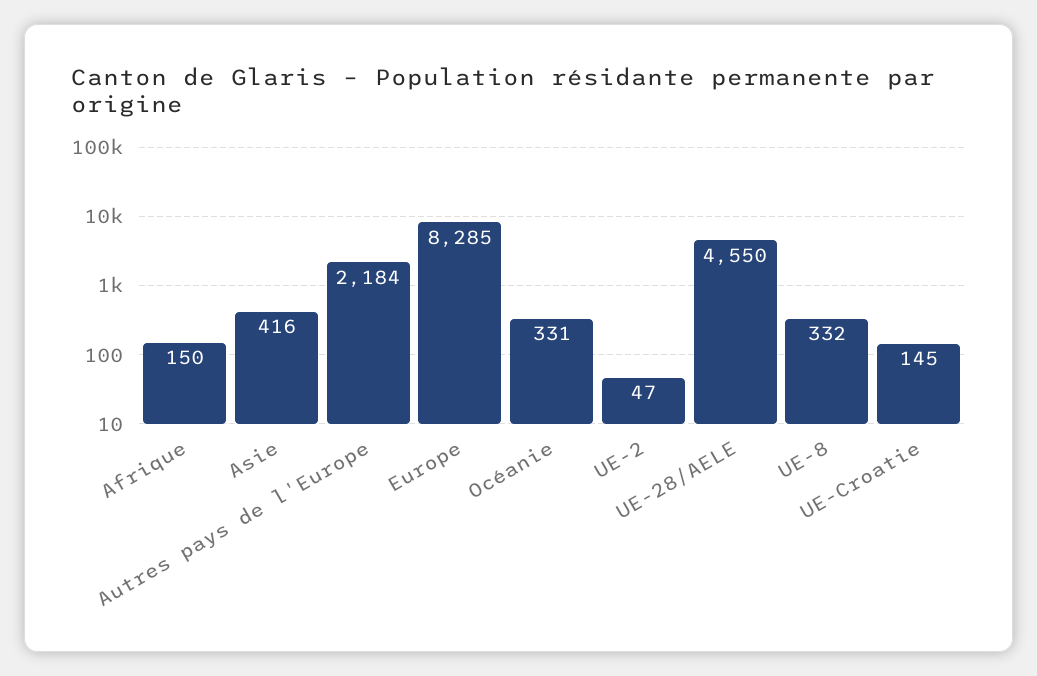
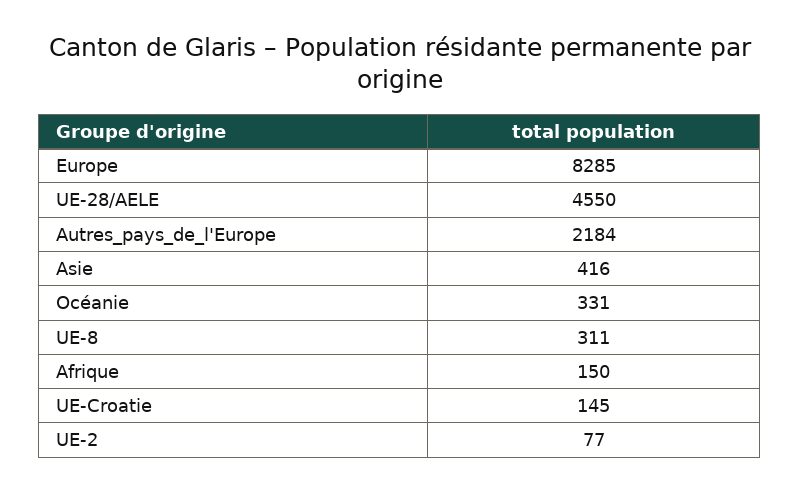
  {
    "Afrique": 150,
    "Asie": 416,
    "Autres pays de l'Europe": 2184,
    "Europe": 8285,
    "Océanie": 331,
-   "UE-2": 47,
+   "UE-2": 77,
    "UE-28/AELE": 4550,
-   "UE-8": 332,
+   "UE-8": 311,
    "UE-Croatie": 145
  }

